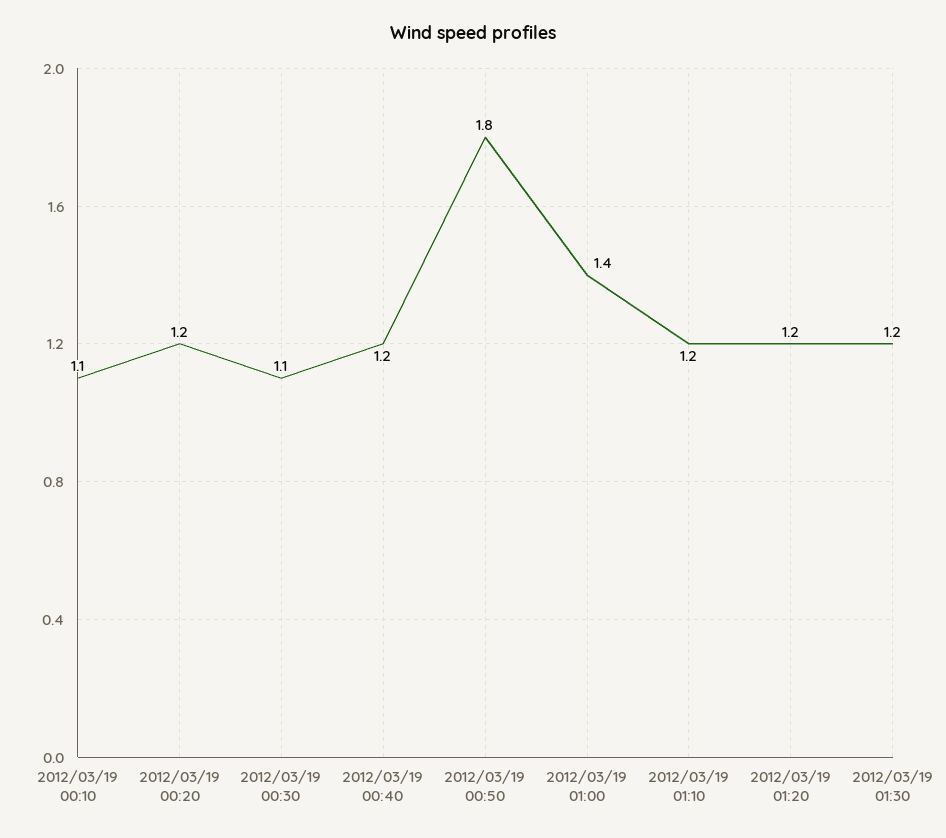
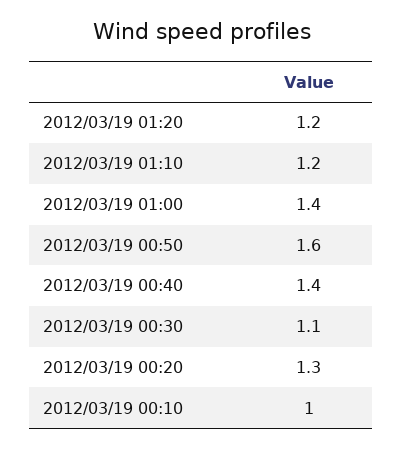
  {
-   "2012/03/19 00:10": 1.1,
+   "2012/03/19 00:10": 1,
-   "2012/03/19 00:20": 1.2,
+   "2012/03/19 00:20": 1.3,
    "2012/03/19 00:30": 1.1,
-   "2012/03/19 00:40": 1.2,
+   "2012/03/19 00:40": 1.4,
-   "2012/03/19 00:50": 1.8,
+   "2012/03/19 00:50": 1.6,
    "2012/03/19 01:00": 1.4,
    "2012/03/19 01:10": 1.2,
-   "2012/03/19 01:20": 1.2,
+   "2012/03/19 01:20": 1.2
-   "2012/03/19 01:30": 1.2
  }

